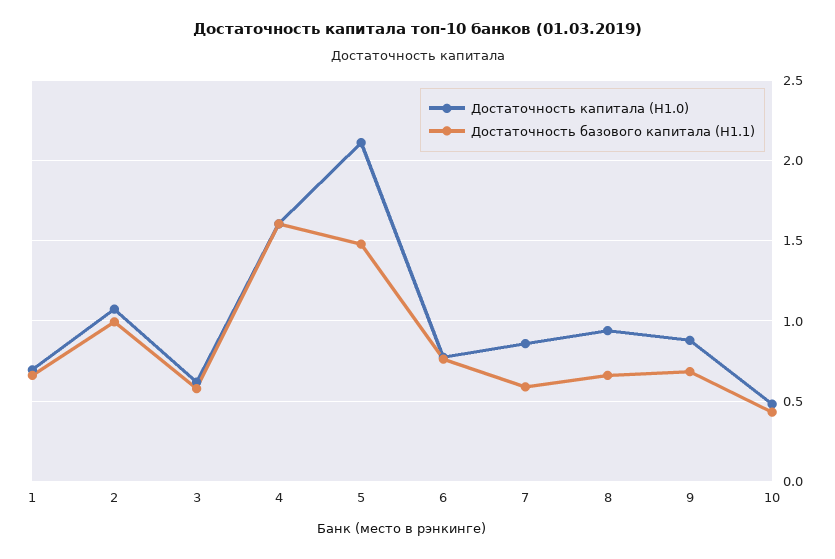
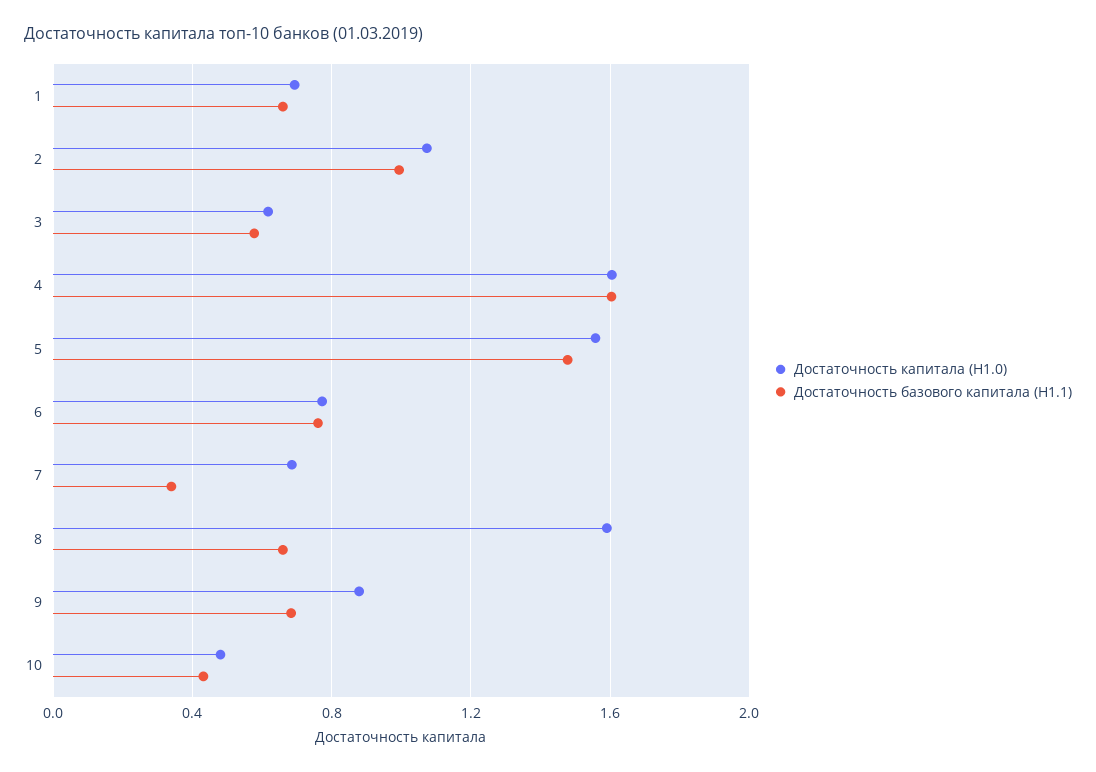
  {
    "Достаточность капитала (Н1.0)": {
      "1": 0.7,
      "2": 1.05,
      "3": 0.6,
      "4": 1.6,
-     "5": 2.1,
+     "5": 1.55,
      "6": 0.75,
-     "7": 0.85,
+     "7": 0.7,
-     "8": 0.95,
+     "8": 1.6,
      "9": 0.9,
      "10": 0.5
    },
    "Достаточность базового капитала (Н1.1)": {
      "1": 0.65,
      "2": 1,
      "3": 0.6,
      "4": 1.6,
      "5": 1.5,
      "6": 0.75,
-     "7": 0.6,
+     "7": 0.35,
      "8": 0.65,
      "9": 0.7,
      "10": 0.45
    }
  }

